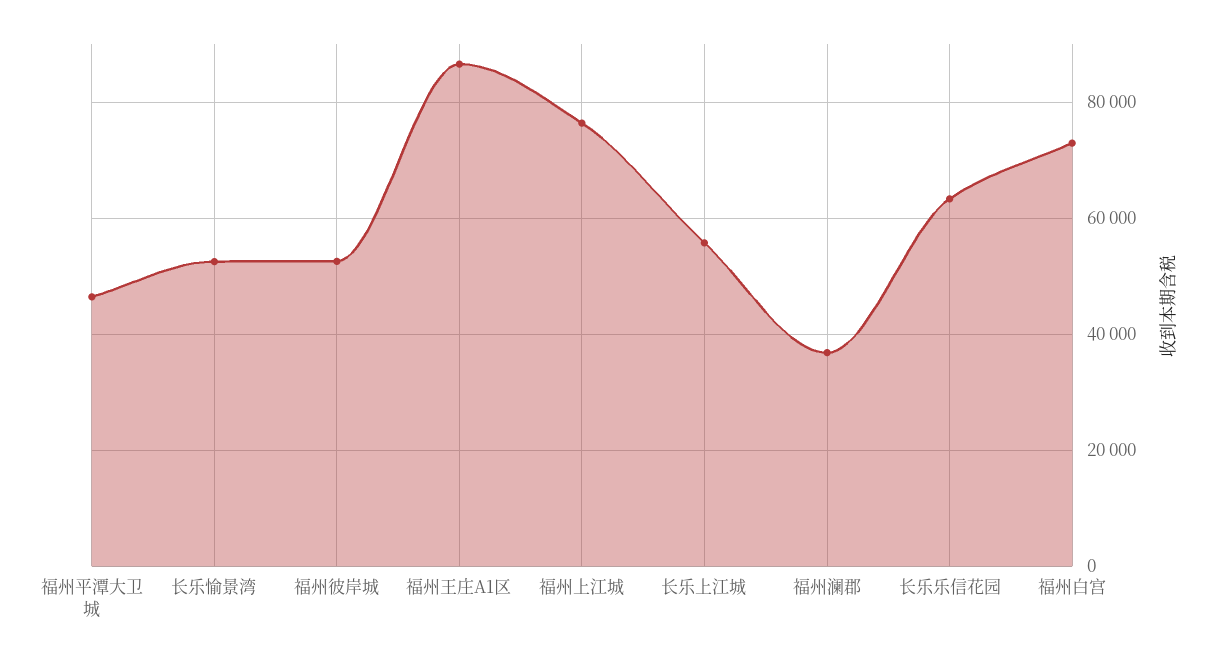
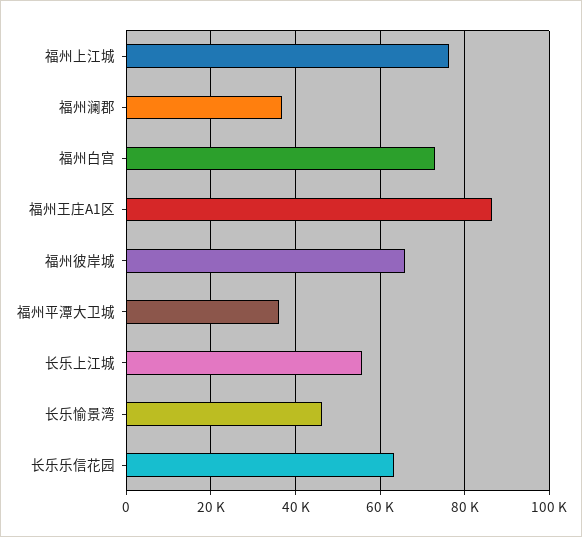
  {
-   "福州平潭大卫城": 46000,
+   "福州平潭大卫城": 36000,
-   "长乐愉景湾": 52000,
+   "长乐愉景湾": 46000,
-   "福州彼岸城": 52000,
+   "福州彼岸城": 66000,
    "福州王庄A1区": 86000,
    "福州上江城": 76000,
    "长乐上江城": 56000,
    "福州澜郡": 36000,
    "长乐乐信花园": 64000,
    "福州白宫": 72000
  }

